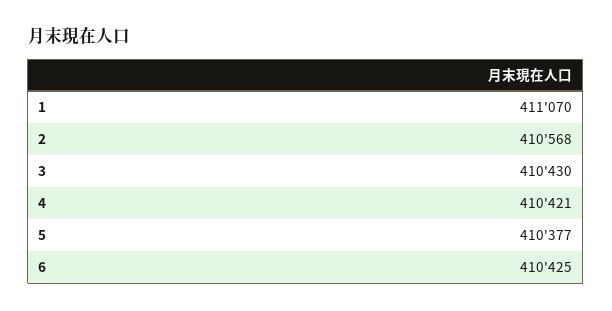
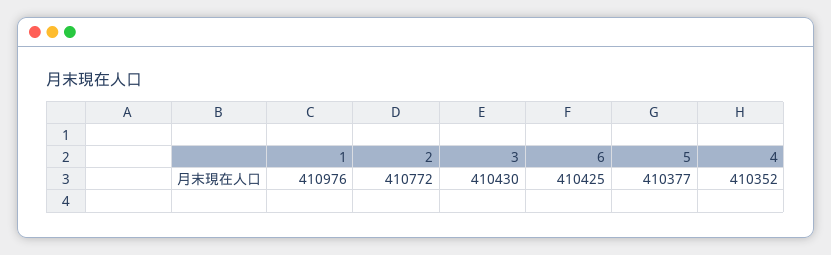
  {
-   "1": 411070,
+   "1": 410976,
-   "2": 410568,
+   "2": 410772,
    "3": 410430,
-   "4": 410421,
+   "4": 410352,
    "5": 410377,
    "6": 410425
  }

